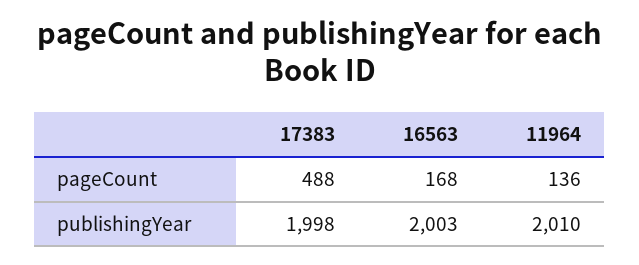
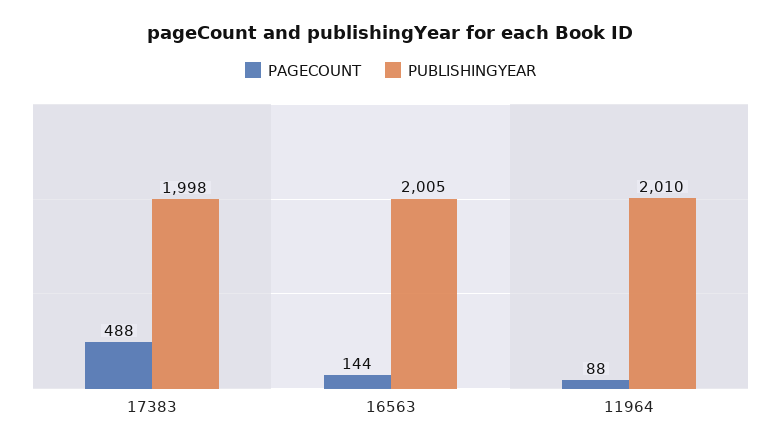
  {
    "pageCount": {
      "17383": 488,
-     "16563": 168,
+     "16563": 144,
-     "11964": 136
+     "11964": 88
    },
    "publishingYear": {
      "17383": 1998,
-     "16563": 2003,
+     "16563": 2005,
      "11964": 2010
    }
  }

